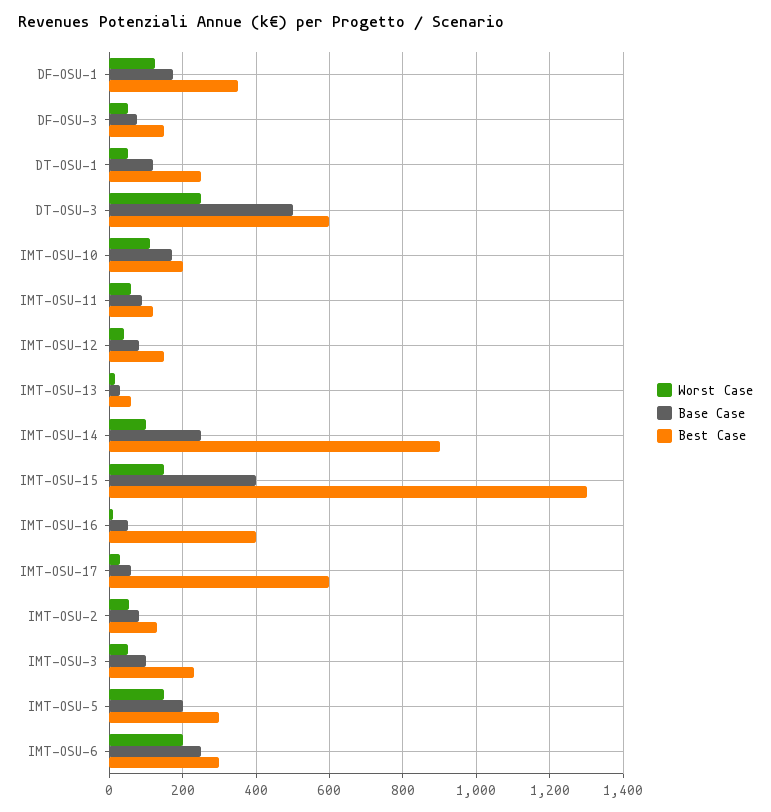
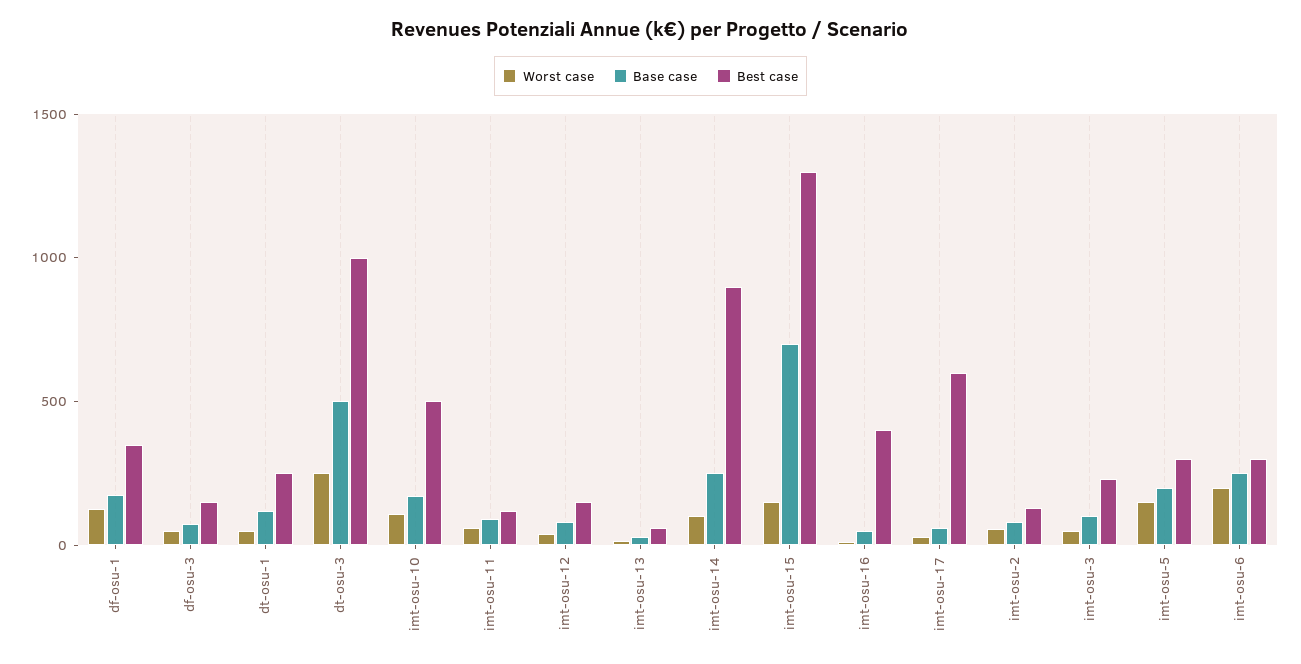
  {
    "Worst Case": {
      "DF-OSU-1": 120,
      "DF-OSU-3": 60,
      "DT-OSU-1": 60,
      "DT-OSU-3": 260,
      "IMT-OSU-10": 120,
      "IMT-OSU-11": 60,
      "IMT-OSU-12": 40,
      "IMT-OSU-13": 20,
      "IMT-OSU-14": 100,
      "IMT-OSU-15": 160,
      "IMT-OSU-16": 20,
      "IMT-OSU-17": 40,
      "IMT-OSU-2": 60,
      "IMT-OSU-3": 60,
      "IMT-OSU-5": 160,
      "IMT-OSU-6": 200
    },
    "Base Case": {
      "DF-OSU-1": 180,
      "DF-OSU-3": 80,
      "DT-OSU-1": 120,
      "DT-OSU-3": 500,
      "IMT-OSU-10": 180,
      "IMT-OSU-11": 100,
      "IMT-OSU-12": 80,
      "IMT-OSU-13": 40,
      "IMT-OSU-14": 260,
-     "IMT-OSU-15": 400,
+     "IMT-OSU-15": 700,
      "IMT-OSU-16": 60,
      "IMT-OSU-17": 60,
      "IMT-OSU-2": 80,
      "IMT-OSU-3": 100,
      "IMT-OSU-5": 200,
      "IMT-OSU-6": 260
    },
    "Best Case": {
      "DF-OSU-1": 360,
      "DF-OSU-3": 160,
      "DT-OSU-1": 260,
-     "DT-OSU-3": 600,
+     "DT-OSU-3": 1000,
-     "IMT-OSU-10": 200,
+     "IMT-OSU-10": 500,
      "IMT-OSU-11": 120,
      "IMT-OSU-12": 160,
      "IMT-OSU-13": 60,
      "IMT-OSU-14": 900,
      "IMT-OSU-15": 1300,
      "IMT-OSU-16": 400,
      "IMT-OSU-17": 600,
      "IMT-OSU-2": 140,
      "IMT-OSU-3": 240,
      "IMT-OSU-5": 300,
      "IMT-OSU-6": 300
    }
  }

